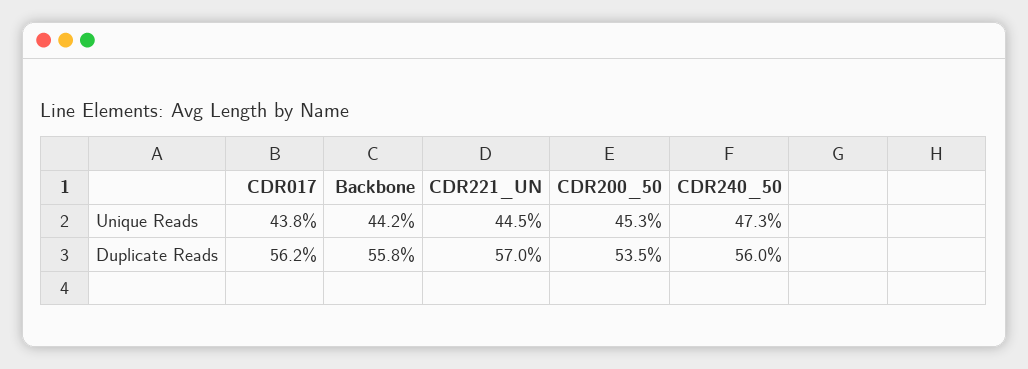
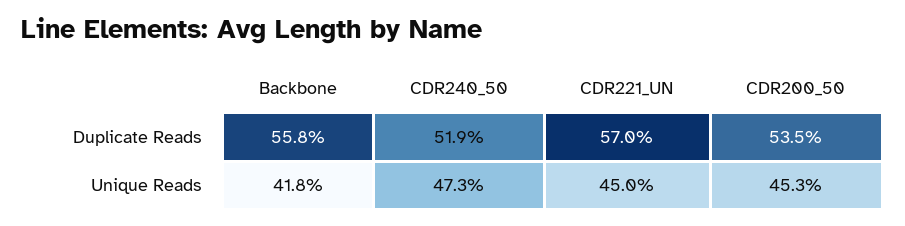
  {
-   "CDR017": {
-     "Unique Reads": 43.8,
-     "Duplicate Reads": 56.2
-   },
    "Backbone": {
-     "Unique Reads": 44.2,
+     "Unique Reads": 41.8,
      "Duplicate Reads": 55.8
    },
    "CDR221_UN": {
-     "Unique Reads": 44.5,
+     "Unique Reads": 45,
      "Duplicate Reads": 57
    },
    "CDR200_50": {
      "Unique Reads": 45.3,
      "Duplicate Reads": 53.5
    },
    "CDR240_50": {
      "Unique Reads": 47.3,
-     "Duplicate Reads": 56
+     "Duplicate Reads": 51.9
    }
  }

